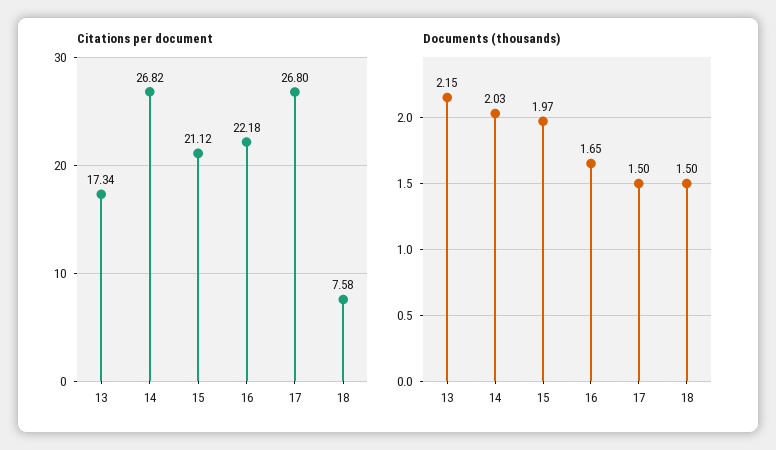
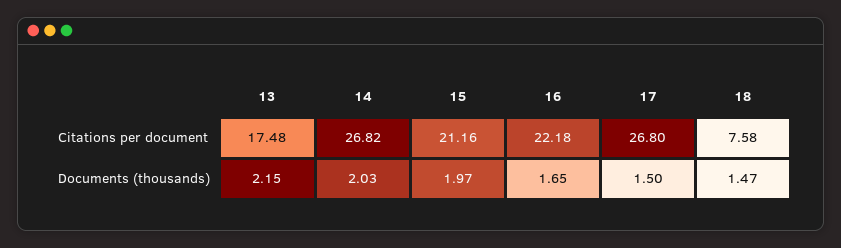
  {
    "Citations per document": {
-     "13": 17.34,
+     "13": 17.48,
      "14": 26.82,
-     "15": 21.12,
+     "15": 21.16,
      "16": 22.18,
      "17": 26.8,
      "18": 7.58
    },
    "Documents (thousands)": {
      "13": 2.15,
      "14": 2.03,
      "15": 1.97,
      "16": 1.65,
      "17": 1.5,
-     "18": 1.5
+     "18": 1.47
    }
  }

